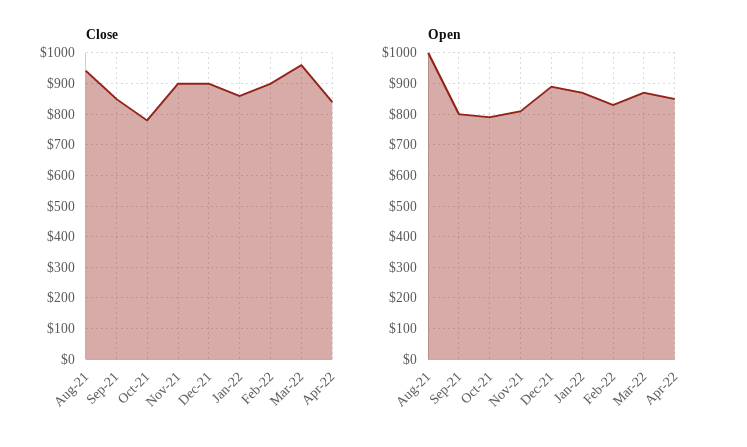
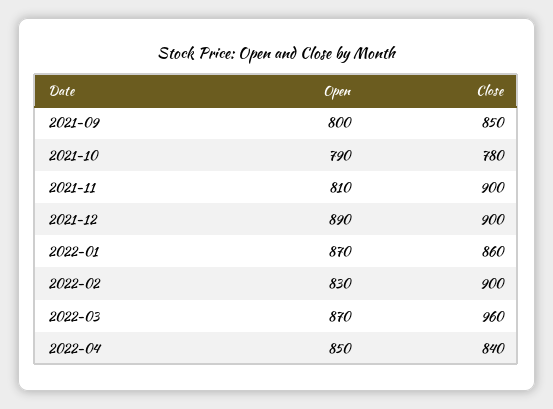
  {
    "Close": {
-     "Aug-21": 940,
      "Sep-21": 850,
      "Oct-21": 780,
      "Nov-21": 900,
      "Dec-21": 900,
      "Jan-22": 860,
      "Feb-22": 900,
      "Mar-22": 960,
      "Apr-22": 840
    },
    "Open": {
-     "Aug-21": 1000,
      "Sep-21": 800,
      "Oct-21": 790,
      "Nov-21": 810,
      "Dec-21": 890,
      "Jan-22": 870,
      "Feb-22": 830,
      "Mar-22": 870,
      "Apr-22": 850
    }
  }

